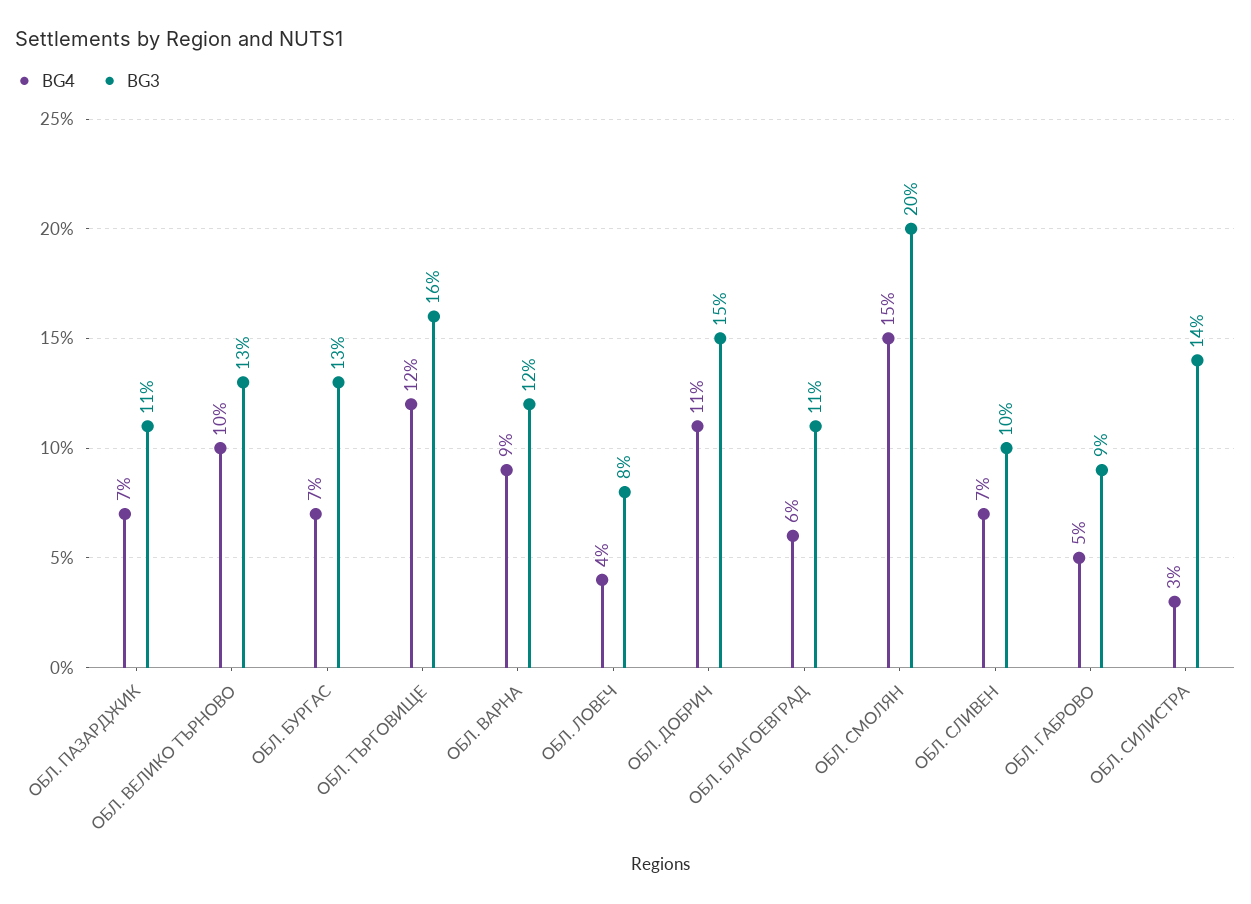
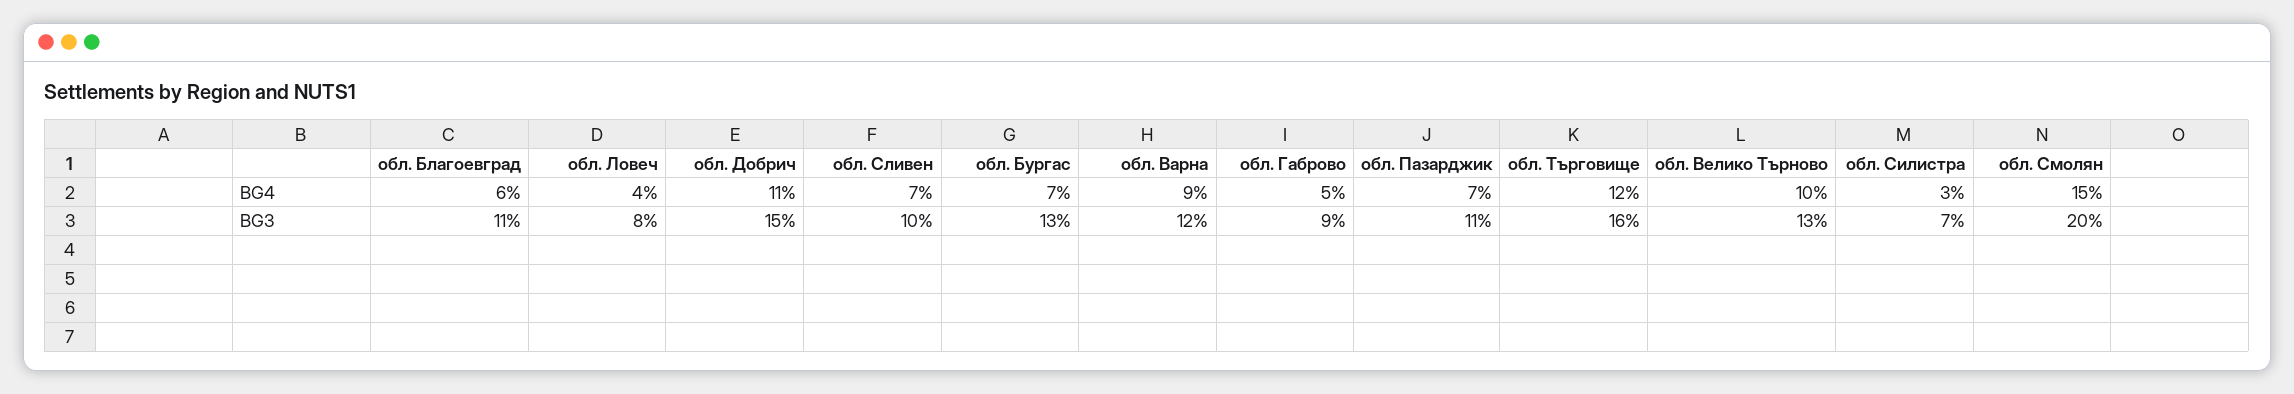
  {
    "BG4": {
      "ОБЛ. ПАЗАРДЖИК": 7,
      "ОБЛ. ВЕЛИКО ТЪРНОВО": 10,
      "ОБЛ. БУРГАС": 7,
      "ОБЛ. ТЪРГОВИЩЕ": 12,
      "ОБЛ. ВАРНА": 9,
      "ОБЛ. ЛОВЕЧ": 4,
      "ОБЛ. ДОБРИЧ": 11,
      "ОБЛ. БЛАГОЕВГРАД": 6,
      "ОБЛ. СМОЛЯН": 15,
      "ОБЛ. СЛИВЕН": 7,
      "ОБЛ. ГАБРОВО": 5,
      "ОБЛ. СИЛИСТРА": 3
    },
    "BG3": {
      "ОБЛ. ПАЗАРДЖИК": 11,
      "ОБЛ. ВЕЛИКО ТЪРНОВО": 13,
      "ОБЛ. БУРГАС": 13,
      "ОБЛ. ТЪРГОВИЩЕ": 16,
      "ОБЛ. ВАРНА": 12,
      "ОБЛ. ЛОВЕЧ": 8,
      "ОБЛ. ДОБРИЧ": 15,
      "ОБЛ. БЛАГОЕВГРАД": 11,
      "ОБЛ. СМОЛЯН": 20,
      "ОБЛ. СЛИВЕН": 10,
      "ОБЛ. ГАБРОВО": 9,
-     "ОБЛ. СИЛИСТРА": 14
+     "ОБЛ. СИЛИСТРА": 7
    }
  }

